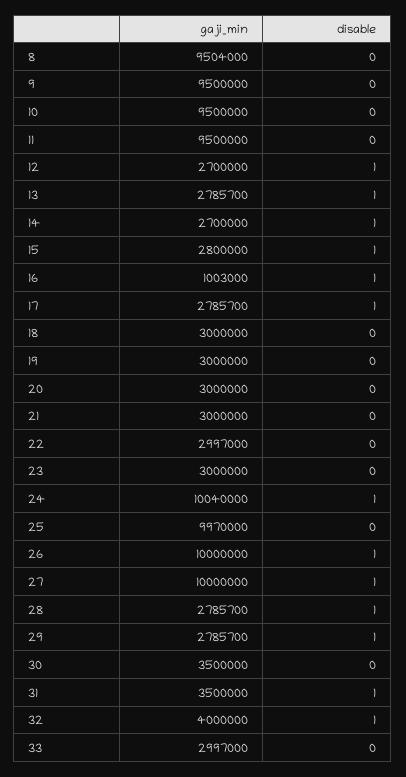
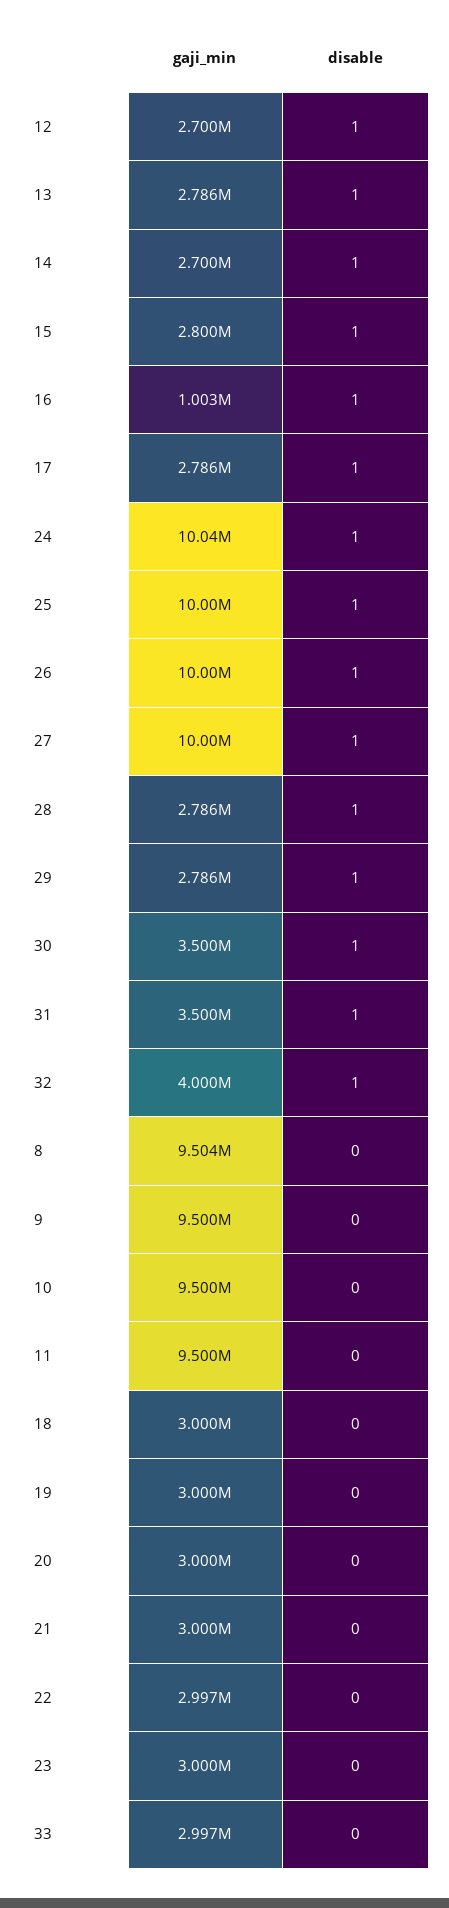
  {
    "gaji_min": {
      "8": 9504000,
      "9": 9500000,
      "10": 9500000,
      "11": 9500000,
      "12": 2700000,
      "13": 2785700,
      "14": 2700000,
      "15": 2800000,
      "16": 1003000,
      "17": 2785700,
      "18": 3000000,
      "19": 3000000,
      "20": 3000000,
      "21": 3000000,
      "22": 2997000,
      "23": 3000000,
      "24": 10040000,
-     "25": 9970000,
+     "25": 10000000,
      "26": 10000000,
      "27": 10000000,
      "28": 2785700,
      "29": 2785700,
      "30": 3500000,
      "31": 3500000,
      "32": 4000000,
      "33": 2997000
    },
    "disable": {
      "8": 0,
      "9": 0,
      "10": 0,
      "11": 0,
      "12": 1,
      "13": 1,
      "14": 1,
      "15": 1,
      "16": 1,
      "17": 1,
      "18": 0,
      "19": 0,
      "20": 0,
      "21": 0,
      "22": 0,
      "23": 0,
      "24": 1,
-     "25": 0,
+     "25": 1,
      "26": 1,
      "27": 1,
      "28": 1,
      "29": 1,
-     "30": 0,
+     "30": 1,
      "31": 1,
      "32": 1,
      "33": 0
    }
  }

